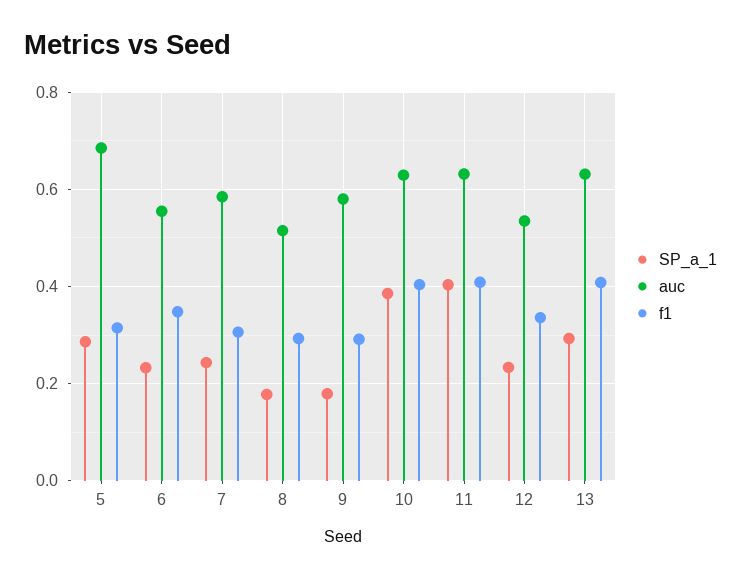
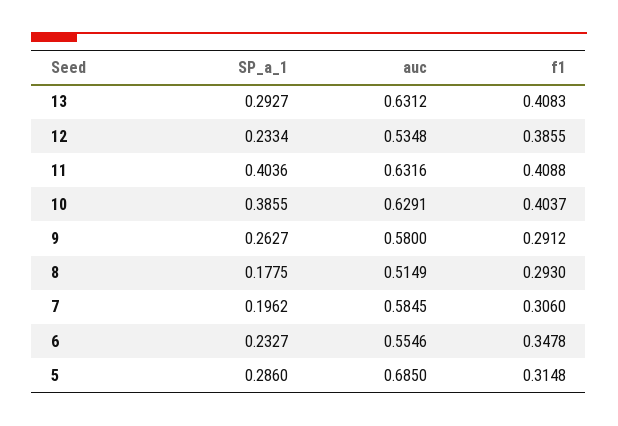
  {
    "SP_a_1": {
      "5": 0.286,
      "6": 0.2327,
-     "7": 0.24,
+     "7": 0.1962,
      "8": 0.1775,
-     "9": 0.18,
+     "9": 0.2627,
      "10": 0.3855,
      "11": 0.4036,
      "12": 0.2334,
      "13": 0.2927
    },
    "auc": {
      "5": 0.685,
      "6": 0.5546,
      "7": 0.5845,
      "8": 0.5149,
      "9": 0.58,
      "10": 0.6291,
      "11": 0.6316,
      "12": 0.5348,
      "13": 0.6312
    },
    "f1": {
      "5": 0.3148,
      "6": 0.3478,
      "7": 0.306,
      "8": 0.293,
      "9": 0.2912,
      "10": 0.4037,
      "11": 0.4088,
-     "12": 0.34,
+     "12": 0.3855,
      "13": 0.4083
    }
  }

